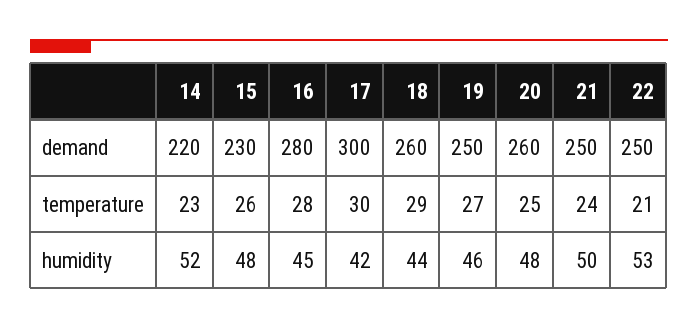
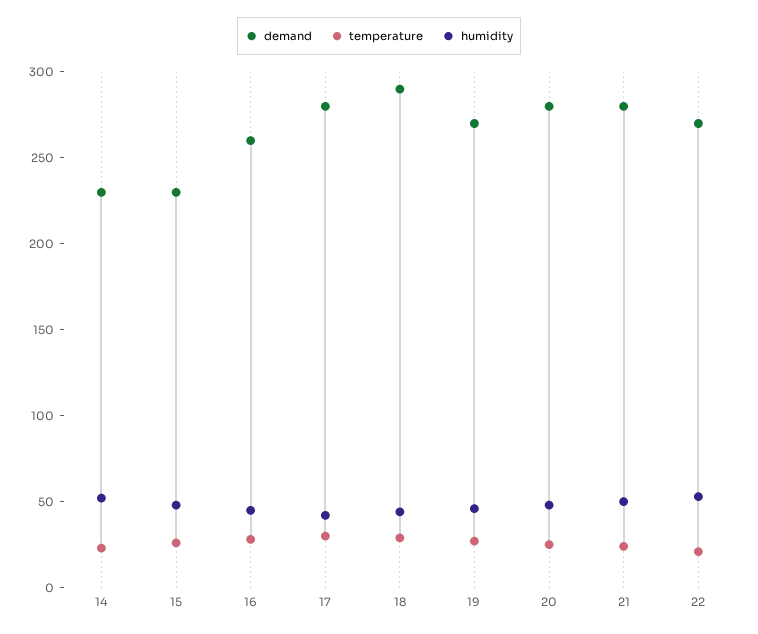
  {
    "demand": {
-     "14": 220,
+     "14": 230,
      "15": 230,
-     "16": 280,
+     "16": 260,
-     "17": 300,
+     "17": 280,
-     "18": 260,
+     "18": 290,
-     "19": 250,
+     "19": 270,
-     "20": 260,
+     "20": 280,
-     "21": 250,
+     "21": 280,
-     "22": 250
+     "22": 270
    },
    "temperature": {
      "14": 23,
      "15": 26,
      "16": 28,
      "17": 30,
      "18": 29,
      "19": 27,
      "20": 25,
      "21": 24,
      "22": 21
    },
    "humidity": {
      "14": 52,
      "15": 48,
      "16": 45,
      "17": 42,
      "18": 44,
      "19": 46,
      "20": 48,
      "21": 50,
      "22": 53
    }
  }

